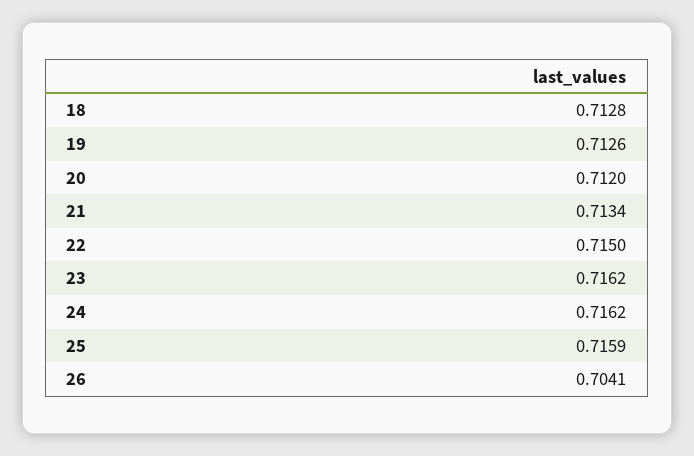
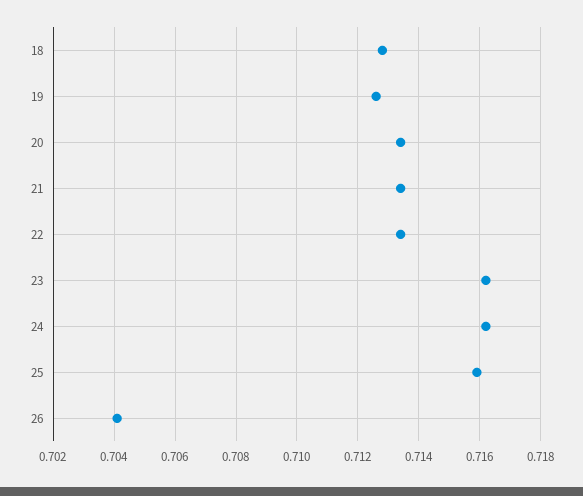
  {
    "18": 0.7128,
    "19": 0.7126,
-   "20": 0.712,
+   "20": 0.7135,
    "21": 0.7134,
-   "22": 0.715,
+   "22": 0.7135,
    "23": 0.7162,
    "24": 0.7162,
    "25": 0.7159,
    "26": 0.7041
  }

